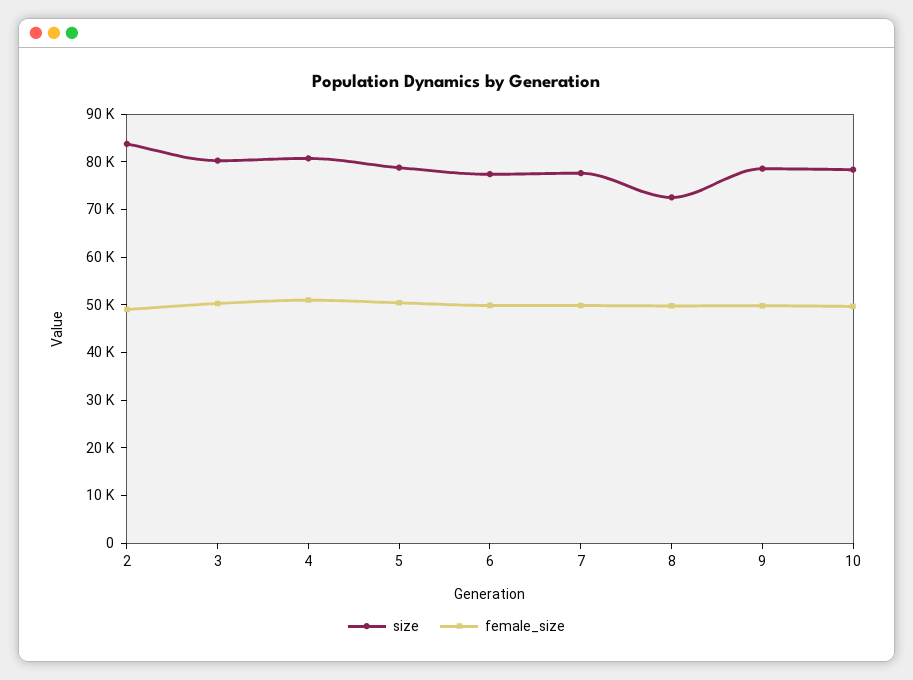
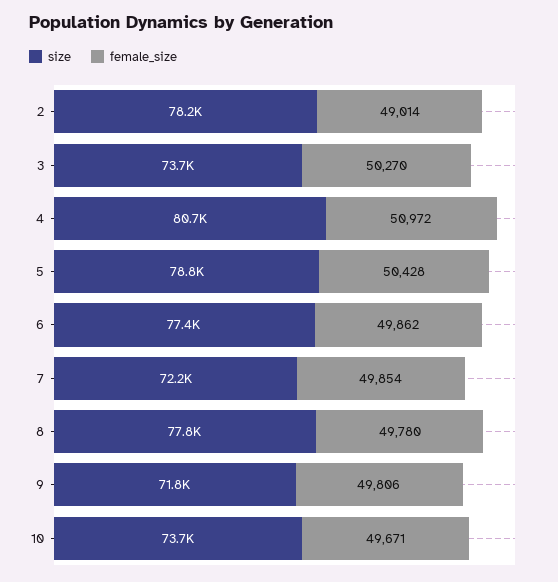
  {
    "size": {
-     "2": 84000,
+     "2": 78200,
-     "3": 80000,
+     "3": 73700,
      "4": 80700,
      "5": 78800,
      "6": 77400,
-     "7": 78000,
+     "7": 72200,
-     "8": 72000,
+     "8": 77800,
-     "9": 78000,
+     "9": 71800,
-     "10": 78000
+     "10": 73700
    },
    "female_size": {
      "2": 49014,
      "3": 50270,
      "4": 50972,
      "5": 50428,
      "6": 49862,
      "7": 49854,
      "8": 49780,
      "9": 49806,
      "10": 49671
    }
  }

